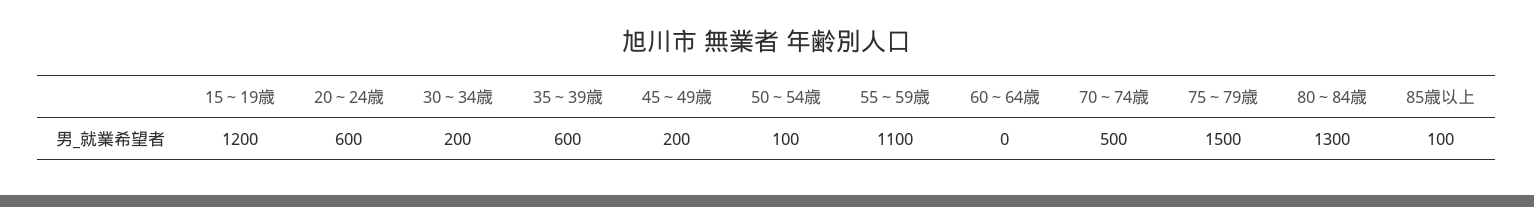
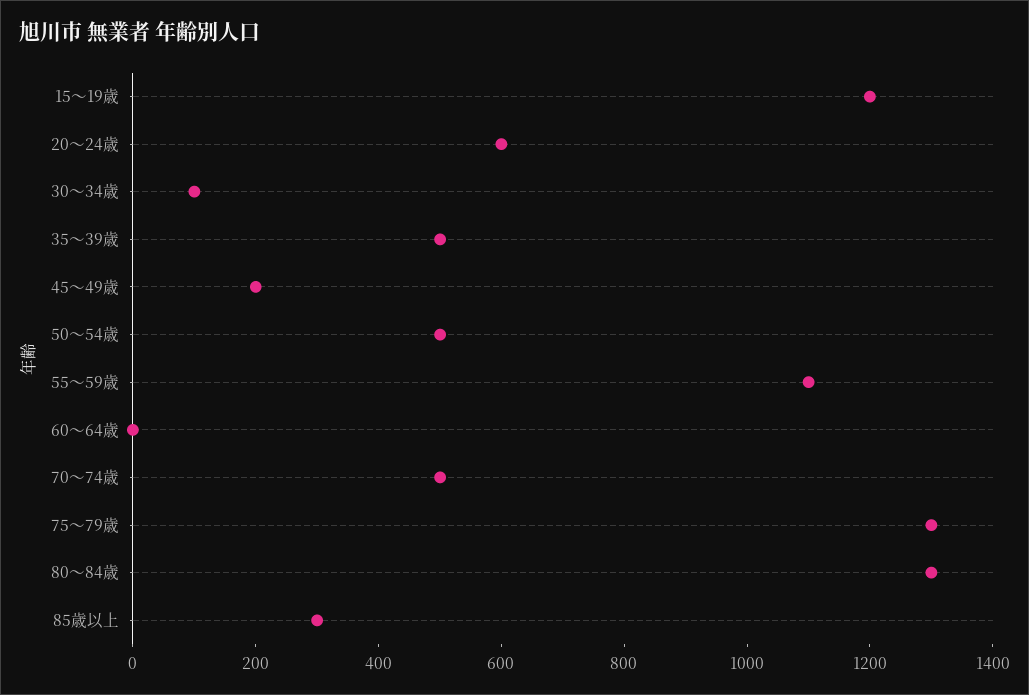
  {
    "15～19歳": 1200,
    "20～24歳": 600,
-   "30～34歳": 200,
+   "30～34歳": 100,
-   "35～39歳": 600,
+   "35～39歳": 500,
    "45～49歳": 200,
-   "50～54歳": 100,
+   "50～54歳": 500,
    "55～59歳": 1100,
    "60～64歳": 0,
    "70～74歳": 500,
-   "75～79歳": 1500,
+   "75～79歳": 1300,
    "80～84歳": 1300,
-   "85歳以上": 100
+   "85歳以上": 300
  }

